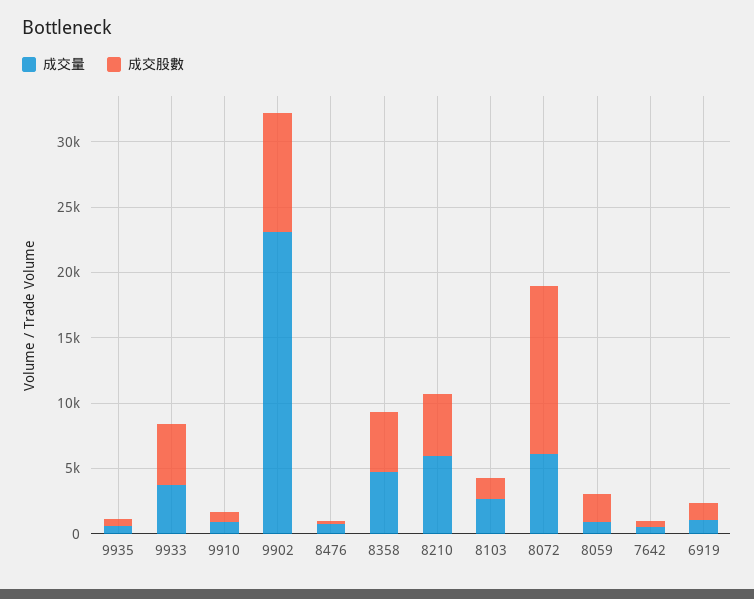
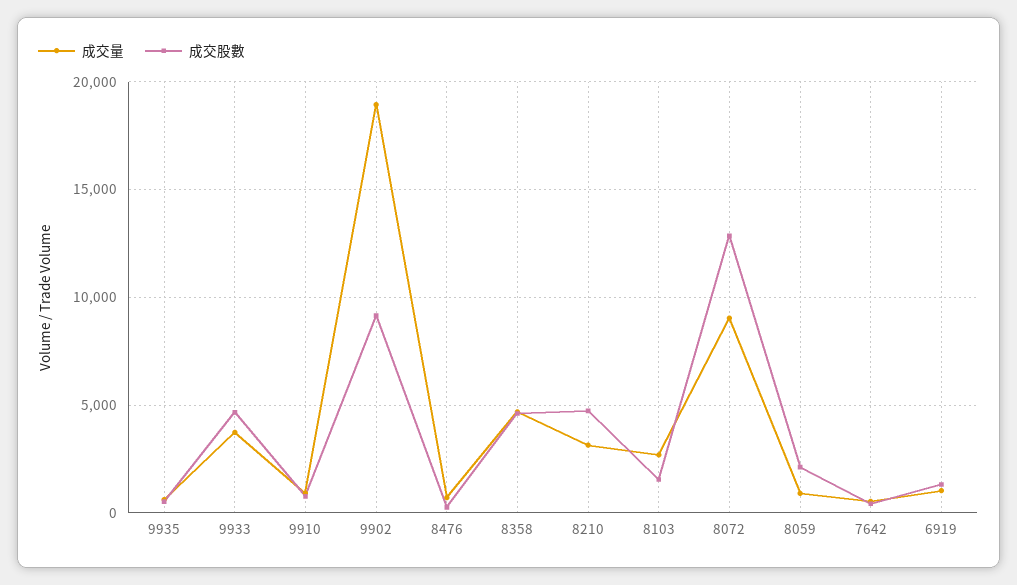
  {
    "成交量": {
      "9935": 500,
      "9933": 3500,
      "9910": 1000,
-     "9902": 23000,
+     "9902": 19000,
      "8476": 500,
      "8358": 4500,
-     "8210": 6000,
+     "8210": 3000,
      "8103": 2500,
-     "8072": 6000,
+     "8072": 9000,
      "8059": 1000,
      "7642": 500,
      "6919": 1000
    },
    "成交股數": {
      "9935": 500,
      "9933": 4500,
      "9910": 1000,
      "9902": 9000,
      "8476": 500,
      "8358": 4500,
      "8210": 4500,
      "8103": 1500,
      "8072": 13000,
      "8059": 2000,
      "7642": 500,
      "6919": 1500
    }
  }

